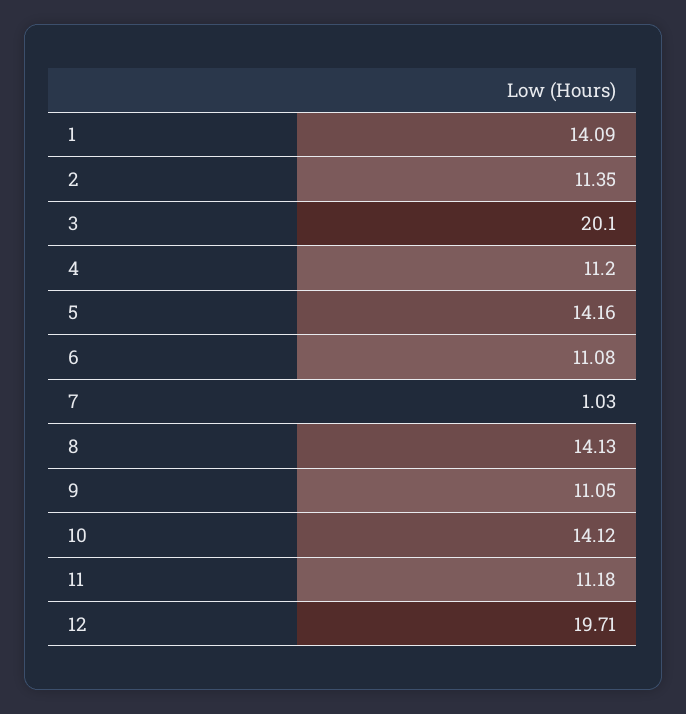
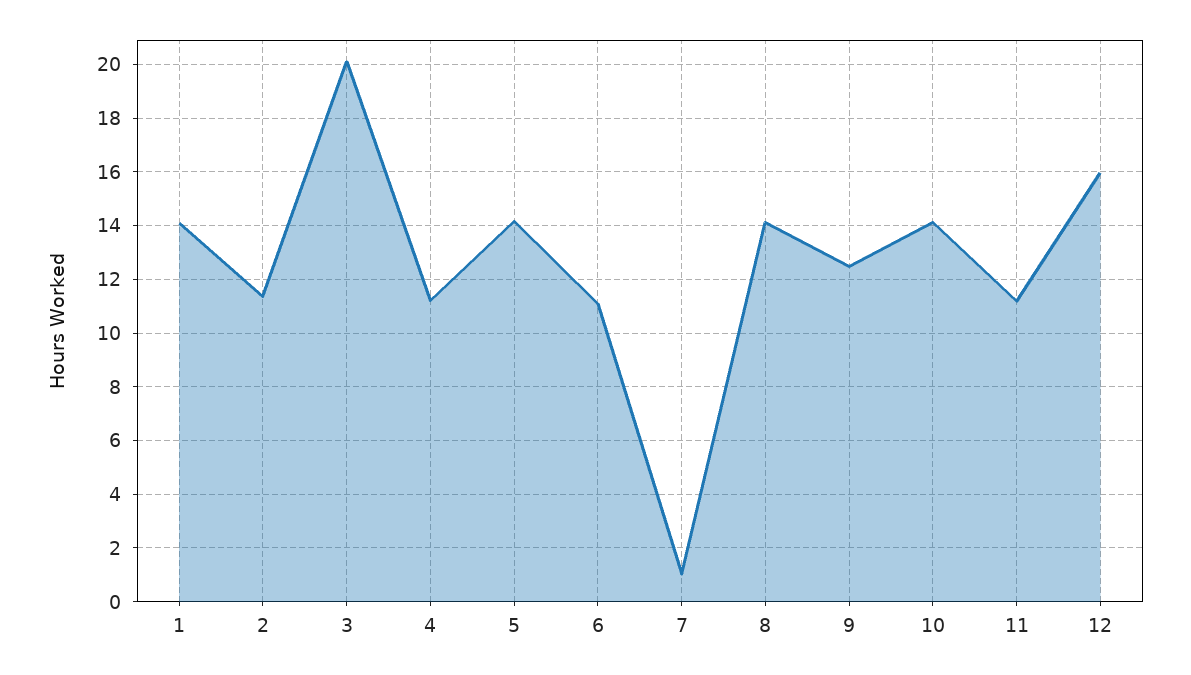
  {
    "1": 14.09,
    "2": 11.35,
    "3": 20.1,
    "4": 11.2,
    "5": 14.16,
    "6": 11.08,
    "7": 1.03,
    "8": 14.13,
-   "9": 11.05,
+   "9": 12.5,
    "10": 14.12,
    "11": 11.18,
-   "12": 19.71
+   "12": 16
  }

